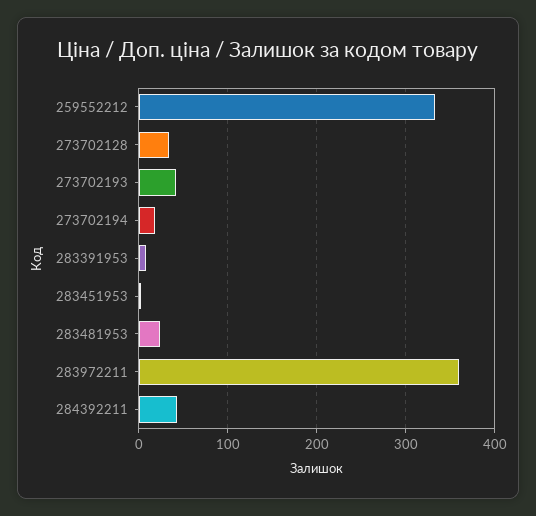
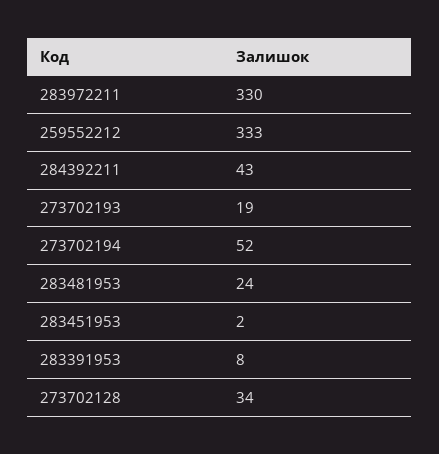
  {
    "259552212": 333,
    "273702128": 34,
-   "273702193": 40,
+   "273702193": 19,
-   "273702194": 20,
+   "273702194": 52,
    "283391953": 8,
    "283451953": 2,
    "283481953": 24,
-   "283972211": 360,
+   "283972211": 330,
    "284392211": 43
  }

